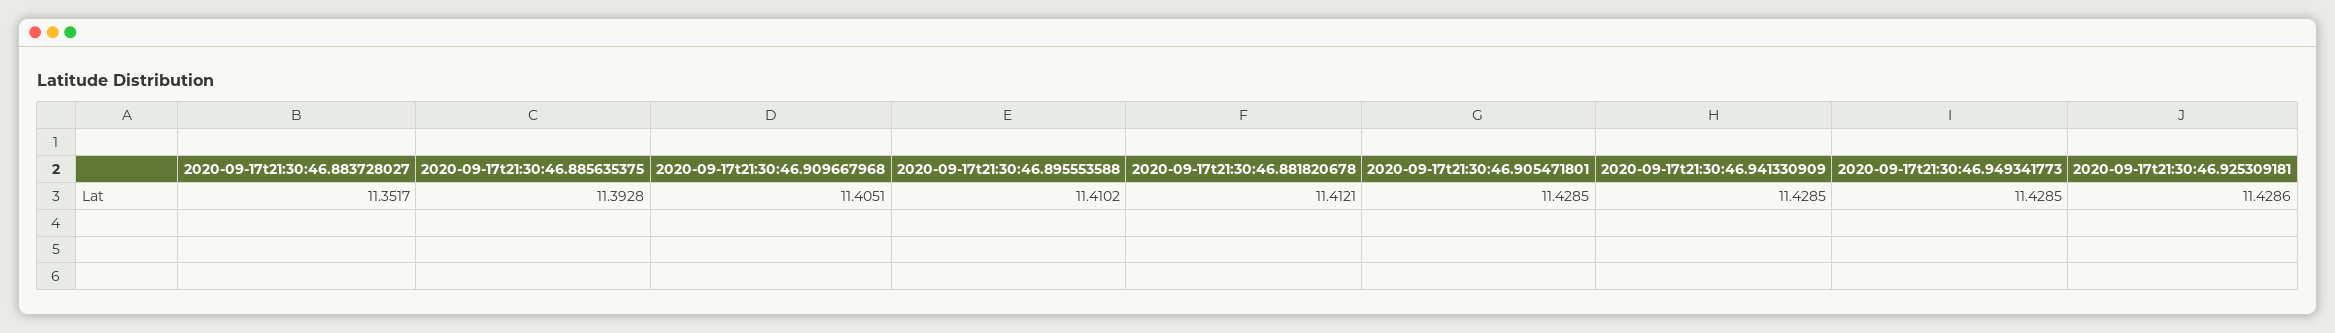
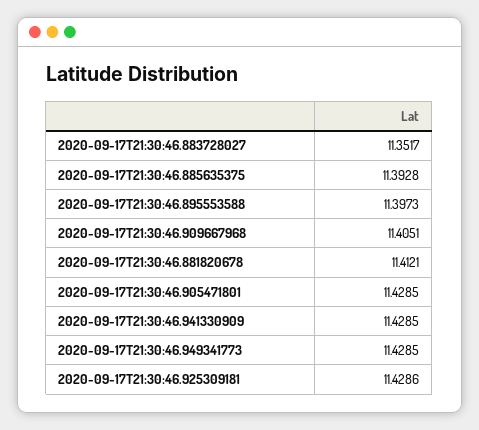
  {
    "2020-09-17t21:30:46.883728027": 11.3517,
    "2020-09-17t21:30:46.885635375": 11.3928,
    "2020-09-17t21:30:46.909667968": 11.4051,
-   "2020-09-17t21:30:46.895553588": 11.4102,
+   "2020-09-17t21:30:46.895553588": 11.3973,
    "2020-09-17t21:30:46.881820678": 11.4121,
    "2020-09-17t21:30:46.905471801": 11.4285,
    "2020-09-17t21:30:46.941330909": 11.4285,
    "2020-09-17t21:30:46.949341773": 11.4285,
    "2020-09-17t21:30:46.925309181": 11.4286
  }

